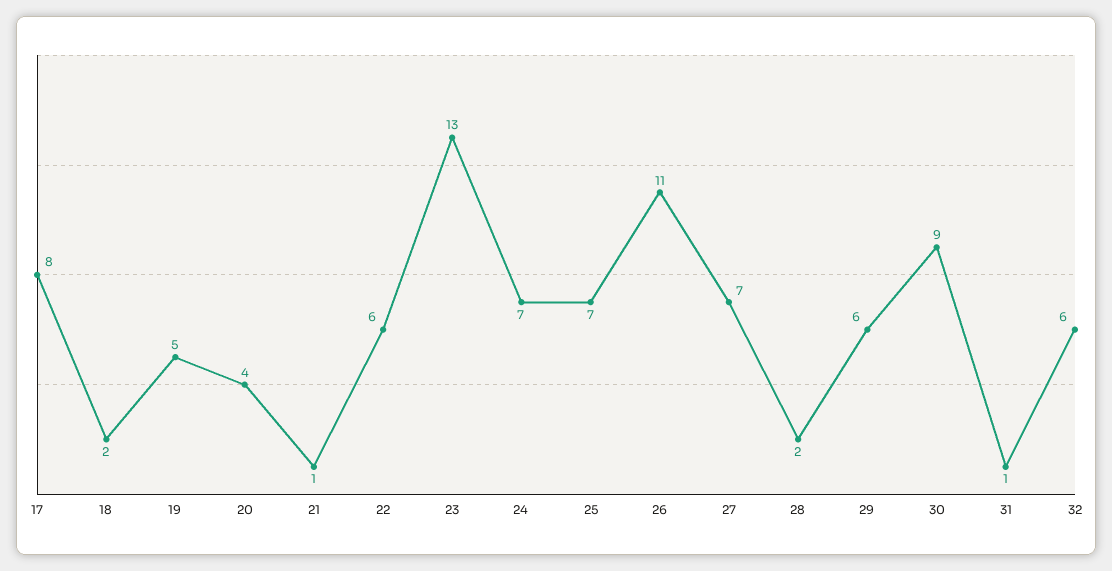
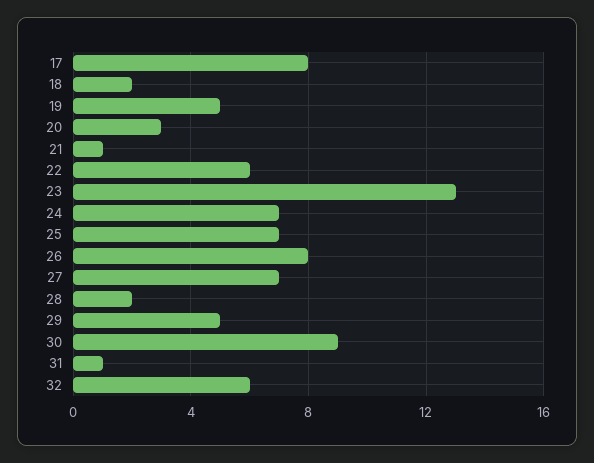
  {
    "17": 8,
    "18": 2,
    "19": 5,
-   "20": 4,
+   "20": 3,
    "21": 1,
    "22": 6,
    "23": 13,
    "24": 7,
    "25": 7,
-   "26": 11,
+   "26": 8,
    "27": 7,
    "28": 2,
-   "29": 6,
+   "29": 5,
    "30": 9,
    "31": 1,
    "32": 6
  }

